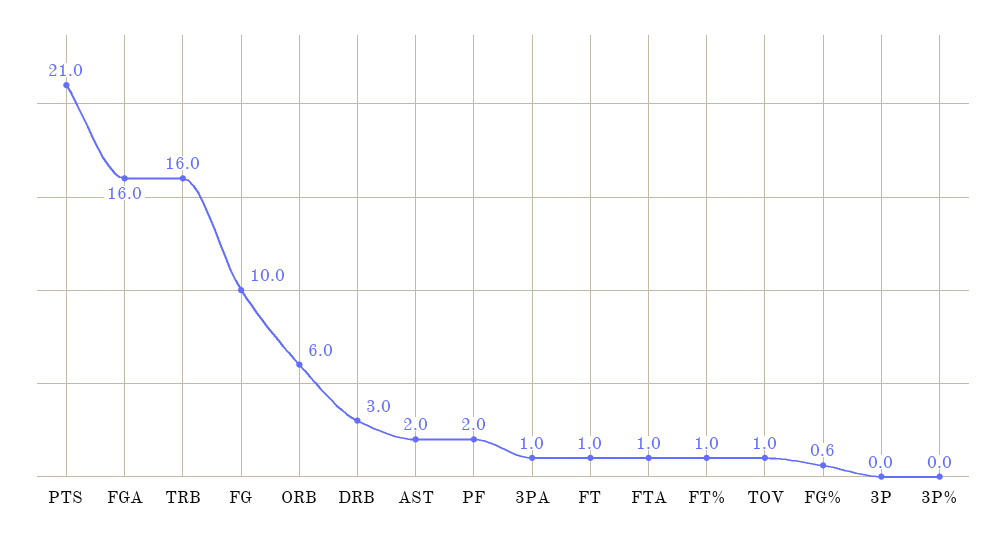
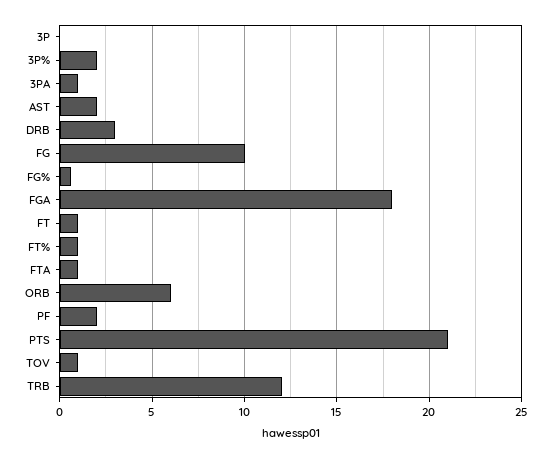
  {
    "PTS": 21,
-   "FGA": 16,
+   "FGA": 18,
-   "TRB": 16,
+   "TRB": 12,
    "FG": 10,
    "ORB": 6,
    "DRB": 3,
    "AST": 2,
    "PF": 2,
    "3PA": 1,
    "FT": 1,
    "FTA": 1,
    "FT%": 1,
    "TOV": 1,
    "FG%": 0.6,
    "3P": 0,
-   "3P%": 0
+   "3P%": 2
  }

